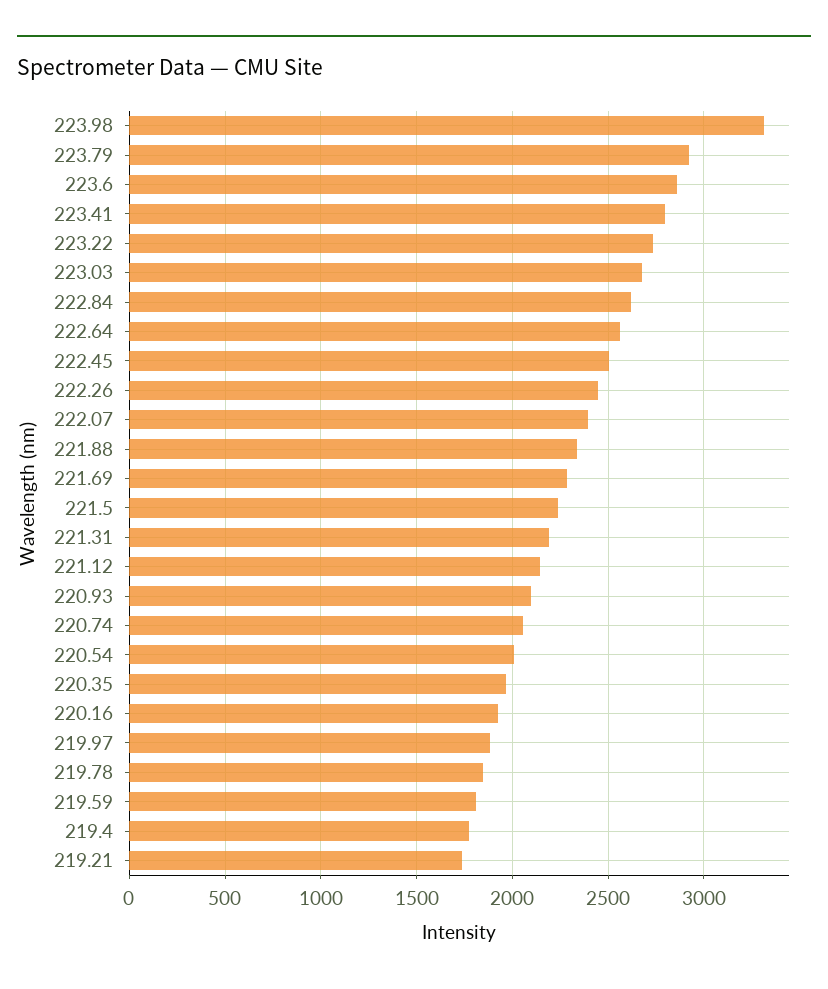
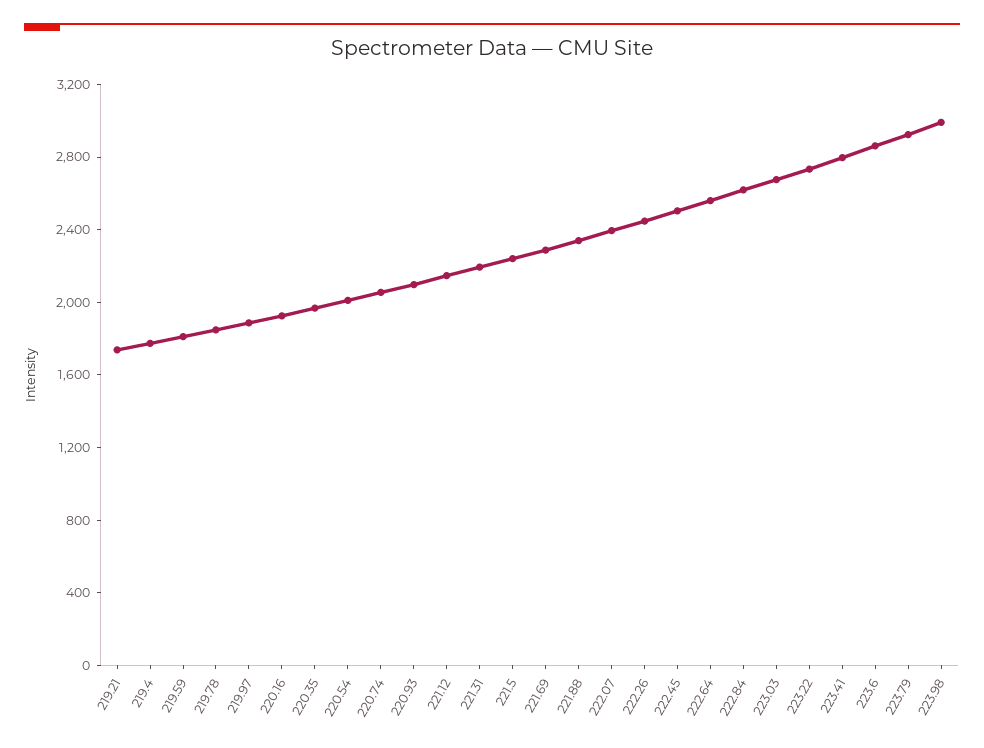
  {
-   "223.98": 3300,
+   "223.98": 3000,
    "223.79": 2900,
    "223.6": 2850,
    "223.41": 2800,
    "223.22": 2750,
    "223.03": 2700,
    "222.84": 2600,
    "222.64": 2550,
    "222.45": 2500,
    "222.26": 2450,
    "222.07": 2400,
    "221.88": 2350,
    "221.69": 2300,
    "221.5": 2250,
    "221.31": 2200,
    "221.12": 2150,
    "220.93": 2100,
    "220.74": 2050,
    "220.54": 2000,
    "220.35": 1950,
    "220.16": 1950,
    "219.97": 1900,
    "219.78": 1850,
    "219.59": 1800,
    "219.4": 1750,
    "219.21": 1750
  }

